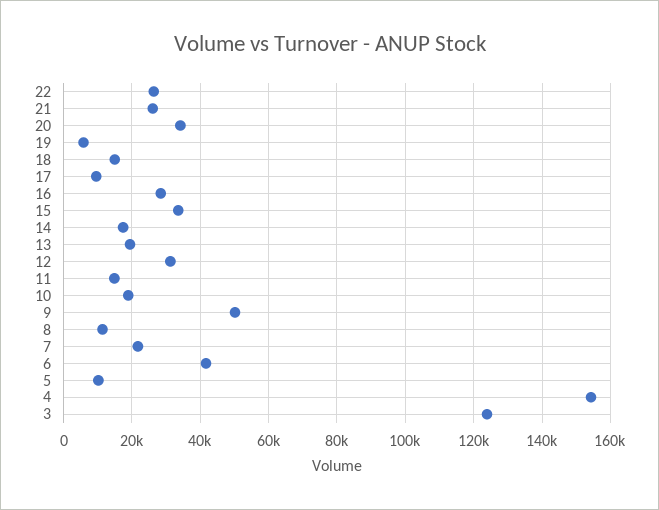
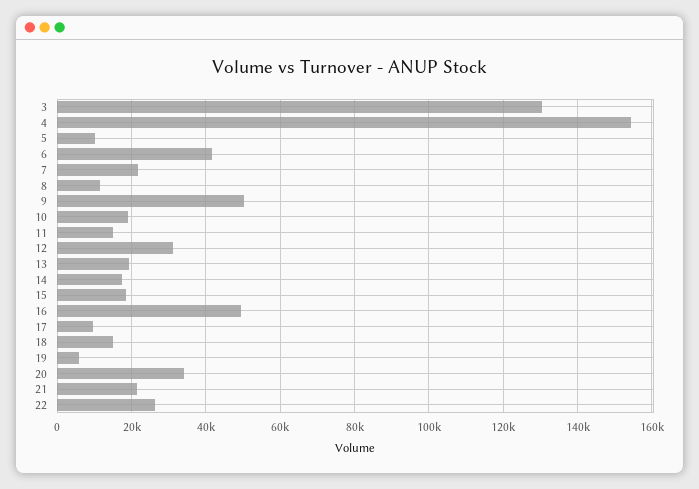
  {
    "22": 26000,
-   "21": 26000,
+   "21": 22000,
    "20": 34000,
    "19": 6000,
    "18": 14000,
    "17": 10000,
-   "16": 28000,
+   "16": 50000,
-   "15": 34000,
+   "15": 18000,
    "14": 18000,
    "13": 20000,
    "12": 32000,
    "11": 14000,
    "10": 18000,
    "9": 50000,
    "8": 12000,
    "7": 22000,
    "6": 42000,
    "5": 10000,
    "4": 154000,
-   "3": 124000
+   "3": 130000
  }

